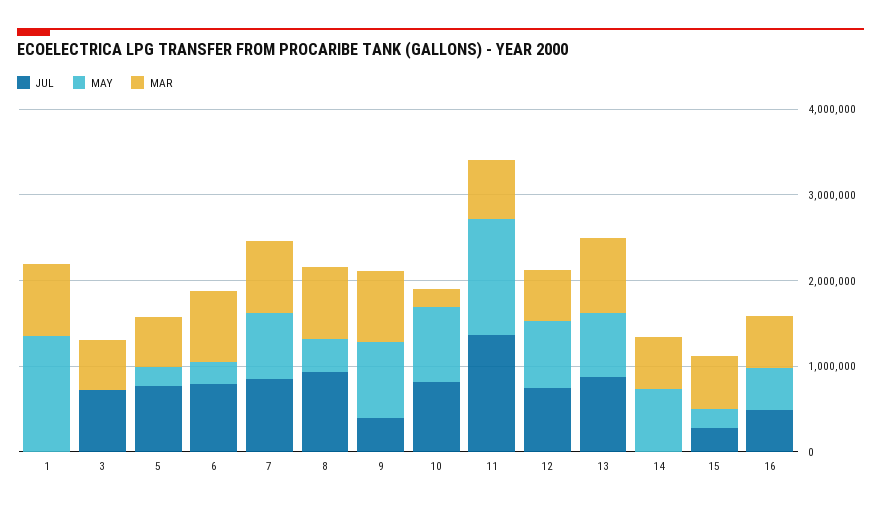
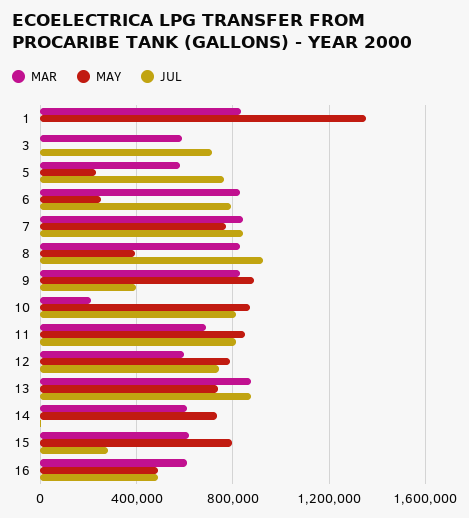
  {
    "JUL": {
      "1": 0,
      "3": 700000,
      "5": 750000,
      "6": 800000,
      "7": 850000,
      "8": 950000,
      "9": 400000,
      "10": 800000,
-     "11": 1400000,
+     "11": 800000,
      "12": 750000,
      "13": 850000,
      "14": 0,
      "15": 300000,
      "16": 500000
    },
    "MAY": {
      "1": 1350000,
      "3": 0,
      "5": 250000,
      "6": 250000,
      "7": 750000,
      "8": 400000,
      "9": 900000,
      "10": 850000,
-     "11": 1400000,
+     "11": 850000,
      "12": 800000,
      "13": 750000,
      "14": 750000,
-     "15": 200000,
+     "15": 800000,
      "16": 500000
    },
    "MAR": {
      "1": 850000,
      "3": 600000,
      "5": 600000,
      "6": 850000,
      "7": 850000,
      "8": 850000,
      "9": 850000,
      "10": 200000,
      "11": 700000,
      "12": 600000,
      "13": 900000,
      "14": 600000,
      "15": 600000,
      "16": 600000
    }
  }

